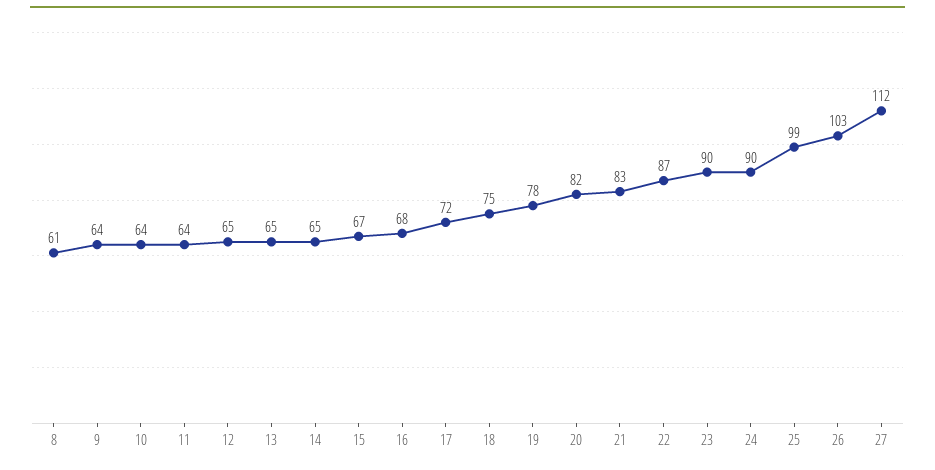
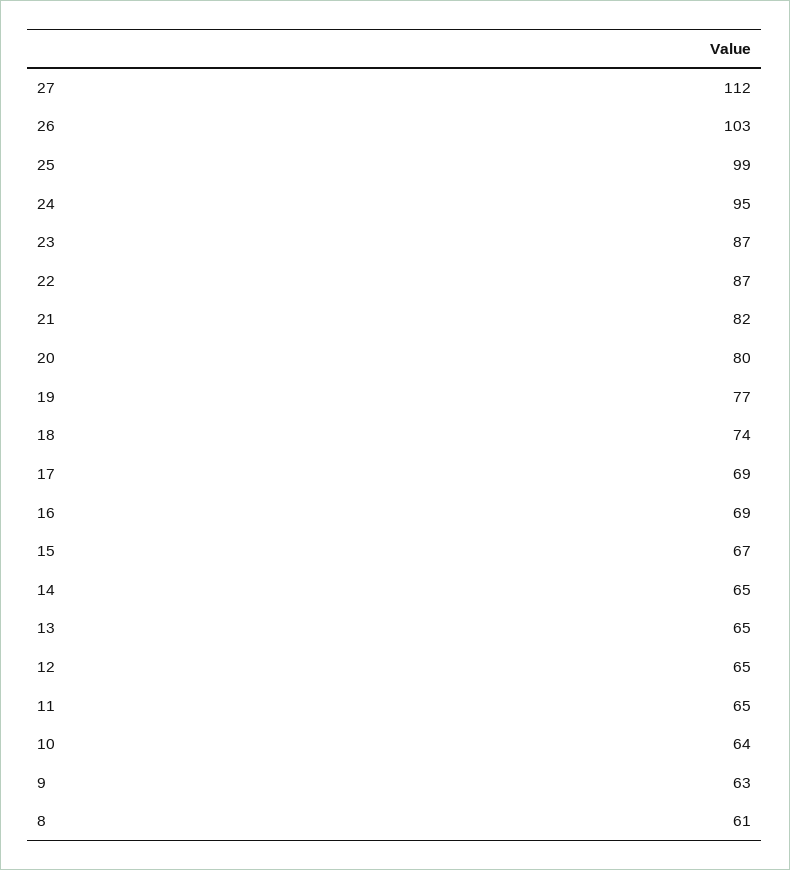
  {
    "8": 61,
-   "9": 64,
+   "9": 63,
    "10": 64,
-   "11": 64,
+   "11": 65,
    "12": 65,
    "13": 65,
    "14": 65,
    "15": 67,
-   "16": 68,
+   "16": 69,
-   "17": 72,
+   "17": 69,
-   "18": 75,
+   "18": 74,
-   "19": 78,
+   "19": 77,
-   "20": 82,
+   "20": 80,
-   "21": 83,
+   "21": 82,
    "22": 87,
-   "23": 90,
+   "23": 87,
-   "24": 90,
+   "24": 95,
    "25": 99,
    "26": 103,
    "27": 112
  }

